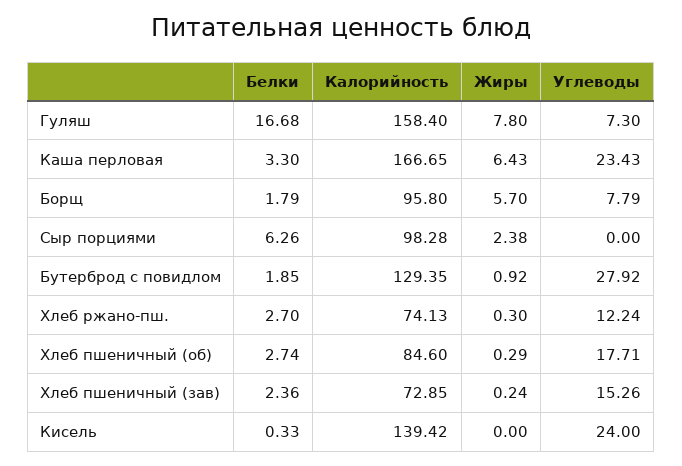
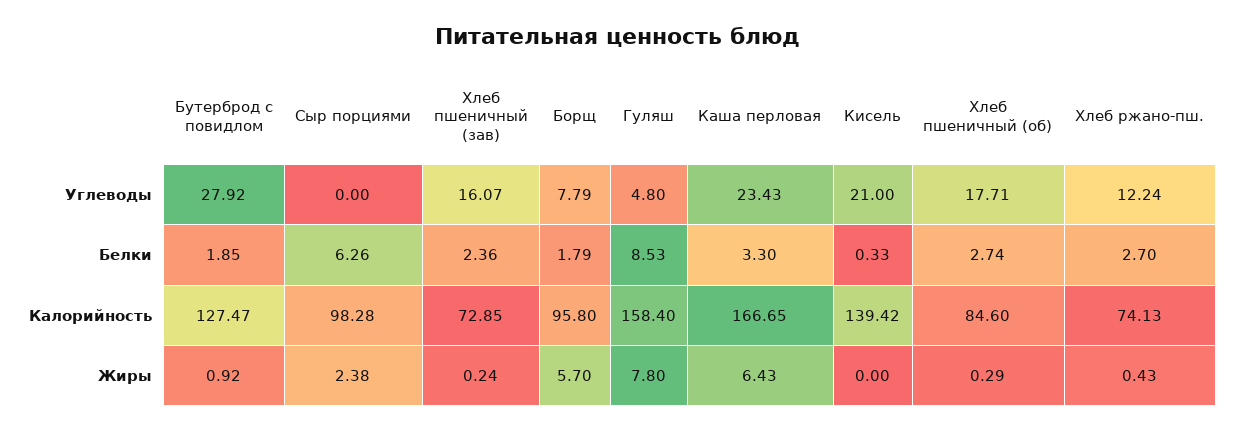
  {
    "Белки": {
-     "Гуляш": 16.68,
+     "Гуляш": 8.53,
      "Каша перловая": 3.3,
      "Борщ": 1.79,
      "Сыр порциями": 6.26,
      "Бутерброд с повидлом": 1.85,
      "Хлеб ржано-пш.": 2.7,
      "Хлеб пшеничный (об)": 2.74,
      "Хлеб пшеничный (зав)": 2.36,
      "Кисель": 0.33
    },
    "Калорийность": {
      "Гуляш": 158.4,
      "Каша перловая": 166.65,
      "Борщ": 95.8,
      "Сыр порциями": 98.28,
-     "Бутерброд с повидлом": 129.35,
+     "Бутерброд с повидлом": 127.47,
      "Хлеб ржано-пш.": 74.13,
      "Хлеб пшеничный (об)": 84.6,
      "Хлеб пшеничный (зав)": 72.85,
      "Кисель": 139.42
    },
    "Жиры": {
      "Гуляш": 7.8,
      "Каша перловая": 6.43,
      "Борщ": 5.7,
      "Сыр порциями": 2.38,
      "Бутерброд с повидлом": 0.92,
-     "Хлеб ржано-пш.": 0.3,
+     "Хлеб ржано-пш.": 0.43,
      "Хлеб пшеничный (об)": 0.29,
      "Хлеб пшеничный (зав)": 0.24,
      "Кисель": 0
    },
    "Углеводы": {
-     "Гуляш": 7.3,
+     "Гуляш": 4.8,
      "Каша перловая": 23.43,
      "Борщ": 7.79,
      "Сыр порциями": 0,
      "Бутерброд с повидлом": 27.92,
      "Хлеб ржано-пш.": 12.24,
      "Хлеб пшеничный (об)": 17.71,
-     "Хлеб пшеничный (зав)": 15.26,
+     "Хлеб пшеничный (зав)": 16.07,
-     "Кисель": 24
+     "Кисель": 21
    }
  }

